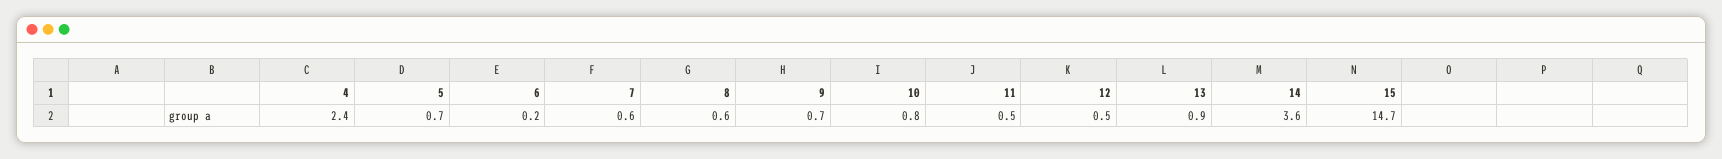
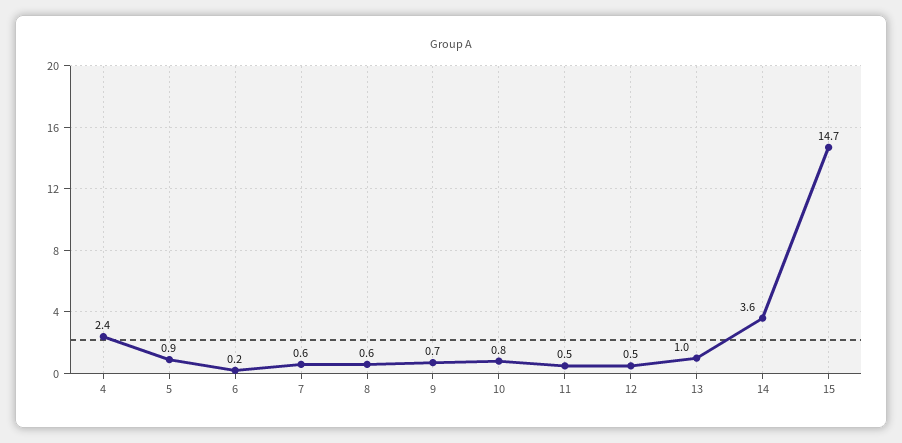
  {
    "4": 2.4,
-   "5": 0.7,
+   "5": 0.9,
    "6": 0.2,
    "7": 0.6,
    "8": 0.6,
    "9": 0.7,
    "10": 0.8,
    "11": 0.5,
    "12": 0.5,
-   "13": 0.9,
+   "13": 1,
    "14": 3.6,
    "15": 14.7
  }

